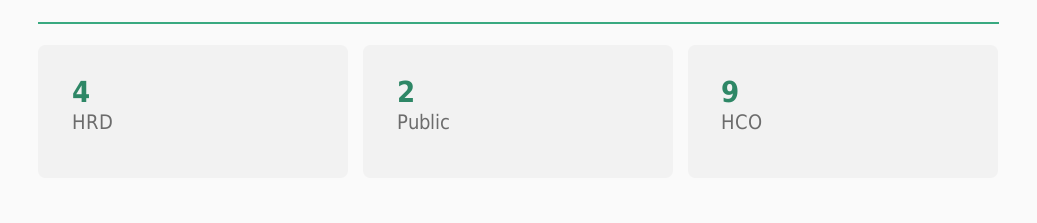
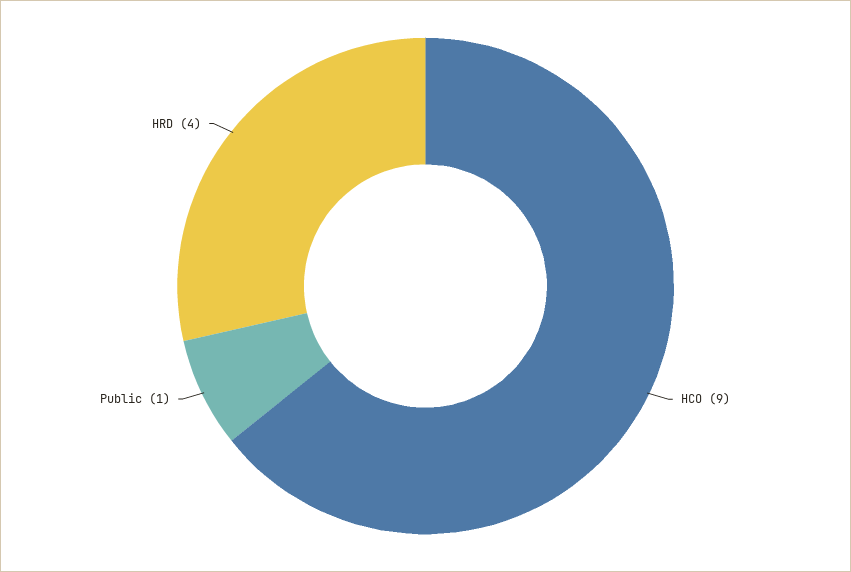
  {
    "HRD": 4,
-   "Public": 2,
+   "Public": 1,
    "HCO": 9
  }

